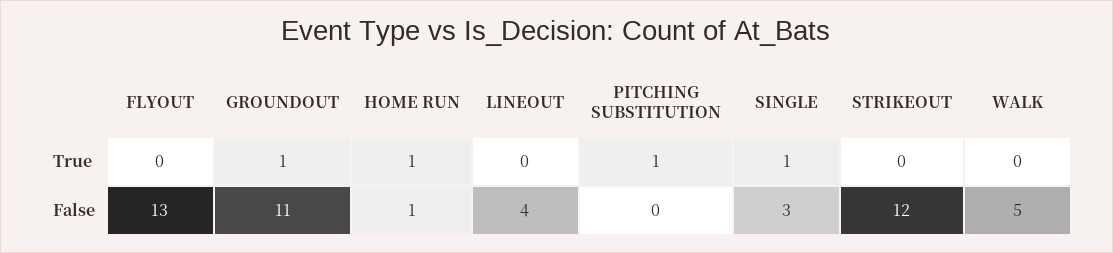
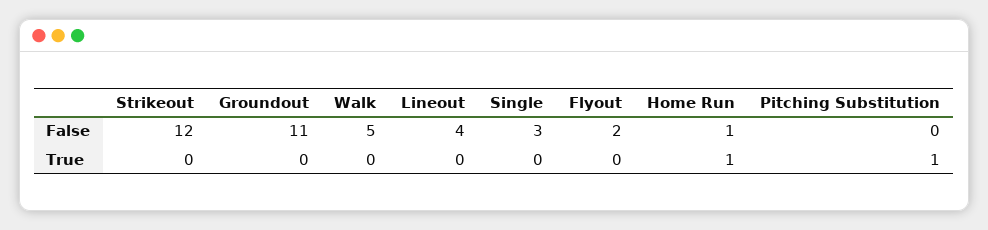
  {
    "FLYOUT": {
      "True": 0,
-     "False": 13
+     "False": 2
    },
    "GROUNDOUT": {
-     "True": 1,
+     "True": 0,
      "False": 11
    },
    "HOME RUN": {
      "True": 1,
      "False": 1
    },
    "LINEOUT": {
      "True": 0,
      "False": 4
    },
    "PITCHING SUBSTITUTION": {
      "True": 1,
      "False": 0
    },
    "SINGLE": {
-     "True": 1,
+     "True": 0,
      "False": 3
    },
    "STRIKEOUT": {
      "True": 0,
      "False": 12
    },
    "WALK": {
      "True": 0,
      "False": 5
    }
  }

